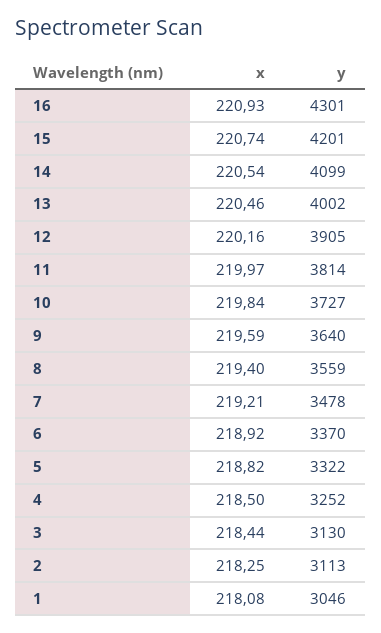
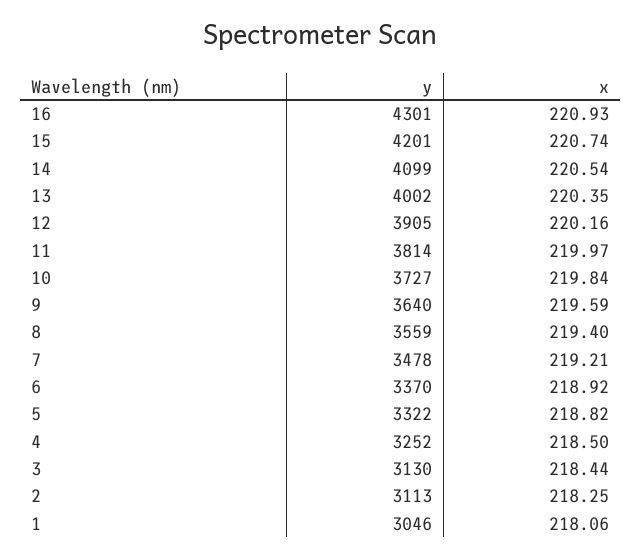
  {
    "x": {
      "16": 220.93,
      "15": 220.74,
      "14": 220.54,
-     "13": 220.46,
+     "13": 220.35,
      "12": 220.16,
      "11": 219.97,
      "10": 219.84,
      "9": 219.59,
      "8": 219.4,
      "7": 219.21,
      "6": 218.92,
      "5": 218.82,
      "4": 218.5,
      "3": 218.44,
      "2": 218.25,
-     "1": 218.08
+     "1": 218.06
    },
    "y": {
      "16": 4301,
      "15": 4201,
      "14": 4099,
      "13": 4002,
      "12": 3905,
      "11": 3814,
      "10": 3727,
      "9": 3640,
      "8": 3559,
      "7": 3478,
      "6": 3370,
      "5": 3322,
      "4": 3252,
      "3": 3130,
      "2": 3113,
      "1": 3046
    }
  }

